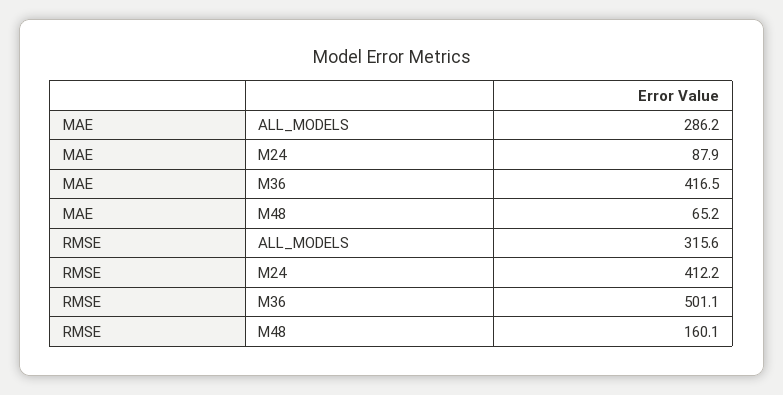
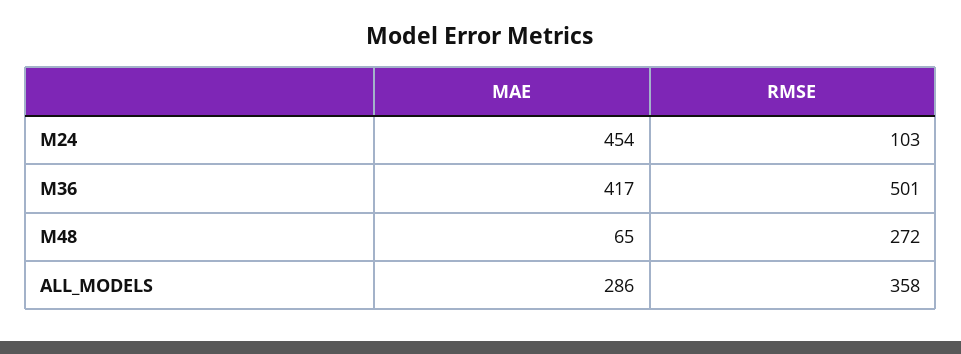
  {
    "MAE": {
      "ALL_MODELS": 286.2,
-     "M24": 87.9,
+     "M24": 454,
      "M36": 416.5,
      "M48": 65.2
    },
    "RMSE": {
-     "ALL_MODELS": 315.6,
+     "ALL_MODELS": 358,
-     "M24": 412.2,
+     "M24": 103,
      "M36": 501.1,
-     "M48": 160.1
+     "M48": 272
    }
  }

